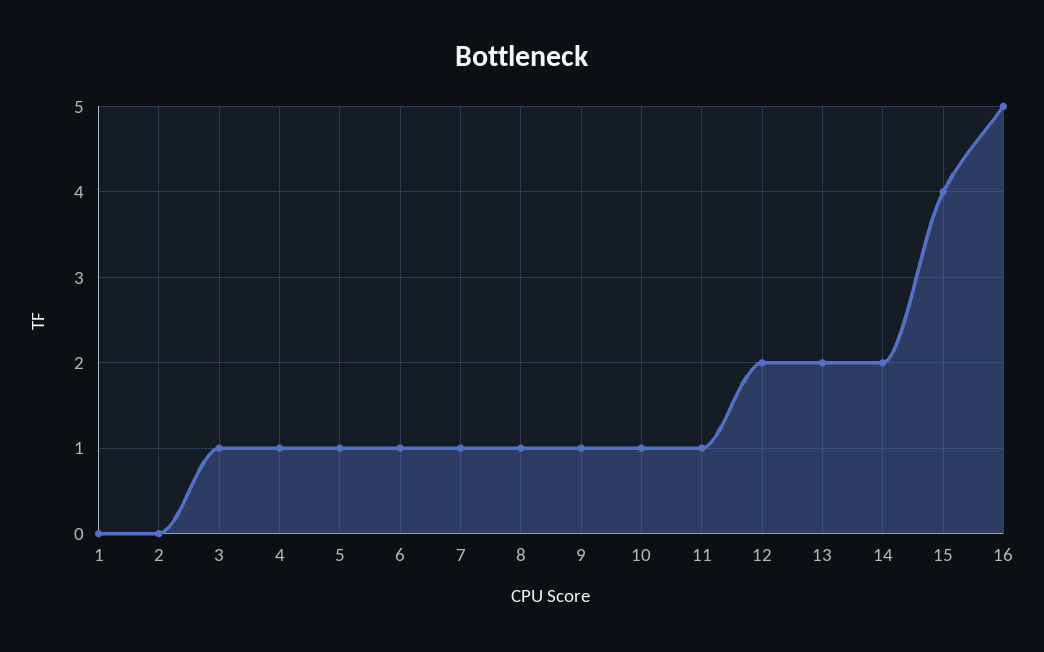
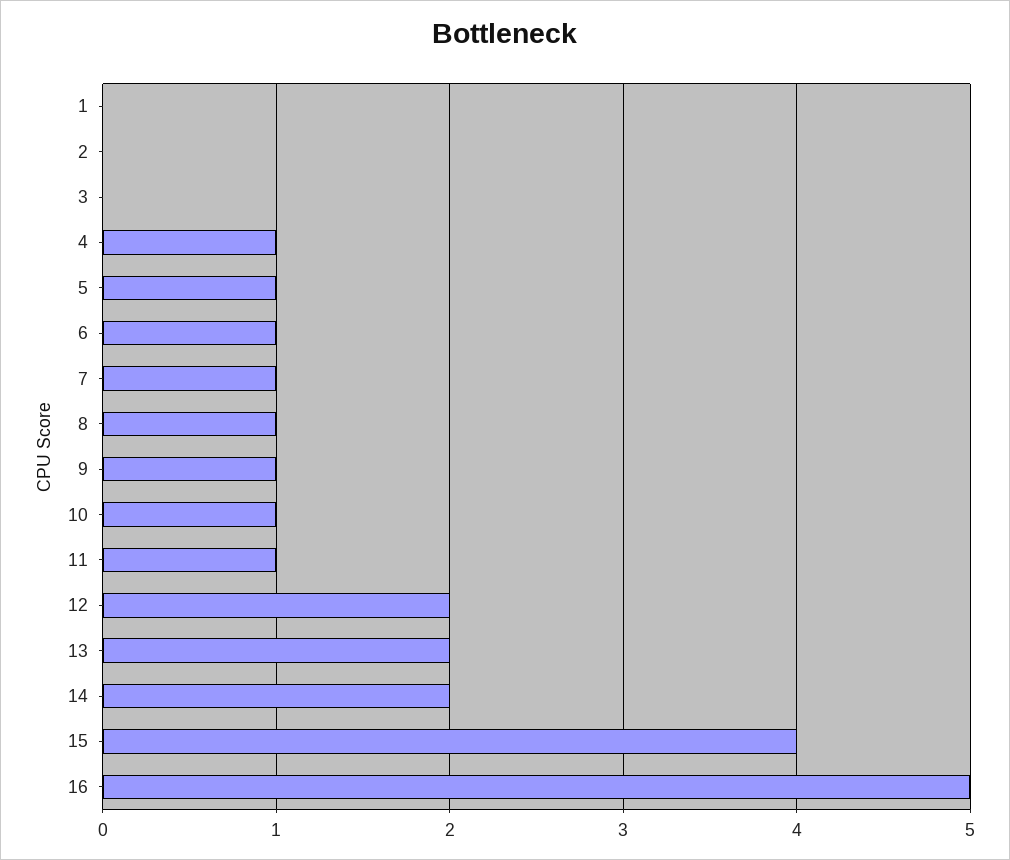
  {
    "1": 0,
    "2": 0,
-   "3": 1,
+   "3": 0,
    "4": 1,
    "5": 1,
    "6": 1,
    "7": 1,
    "8": 1,
    "9": 1,
    "10": 1,
    "11": 1,
    "12": 2,
    "13": 2,
    "14": 2,
    "15": 4,
    "16": 5
  }

